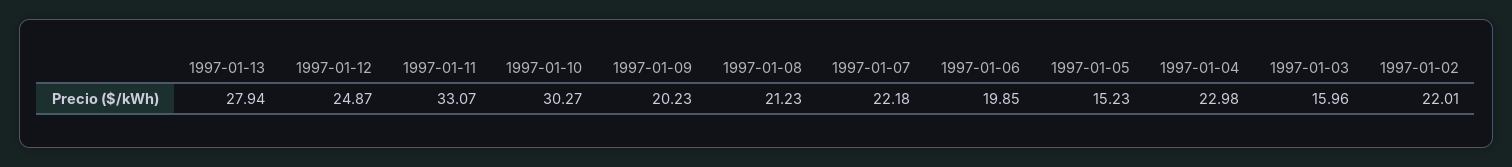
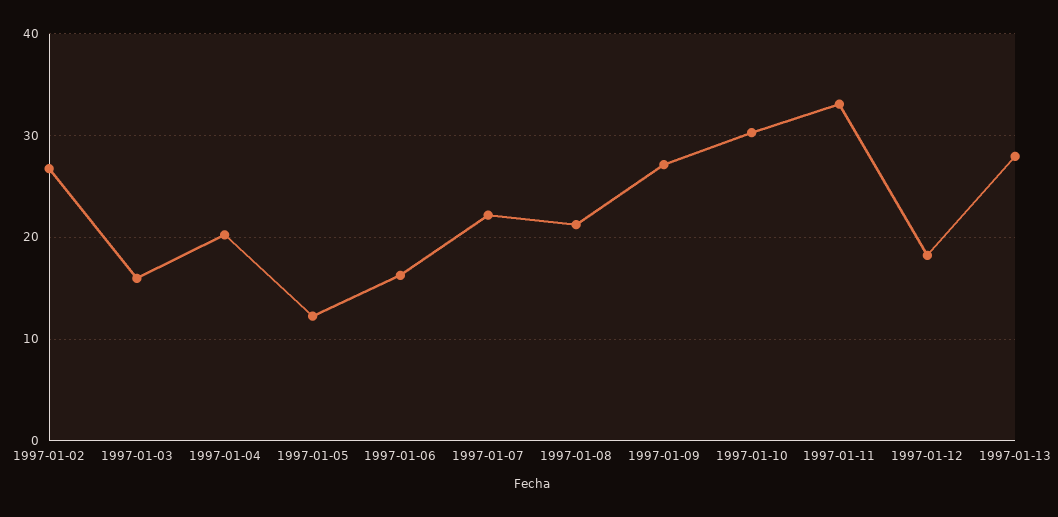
  {
    "1997-01-13": 27.94,
-   "1997-01-12": 24.87,
+   "1997-01-12": 18,
    "1997-01-11": 33.07,
    "1997-01-10": 30.27,
-   "1997-01-09": 20.23,
+   "1997-01-09": 27,
    "1997-01-08": 21.23,
    "1997-01-07": 22.18,
-   "1997-01-06": 19.85,
+   "1997-01-06": 16,
-   "1997-01-05": 15.23,
+   "1997-01-05": 12,
-   "1997-01-04": 22.98,
+   "1997-01-04": 20,
    "1997-01-03": 15.96,
-   "1997-01-02": 22.01
+   "1997-01-02": 27
  }

